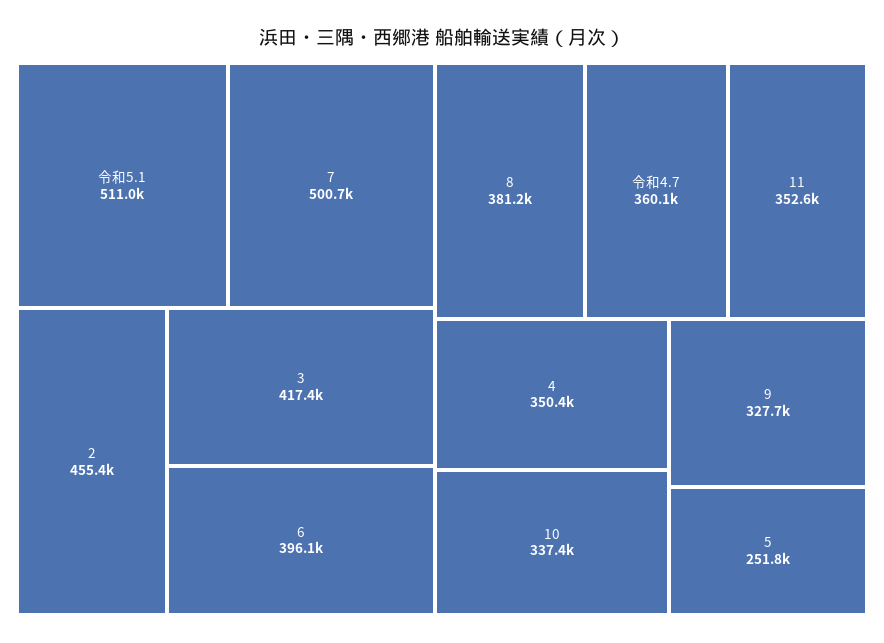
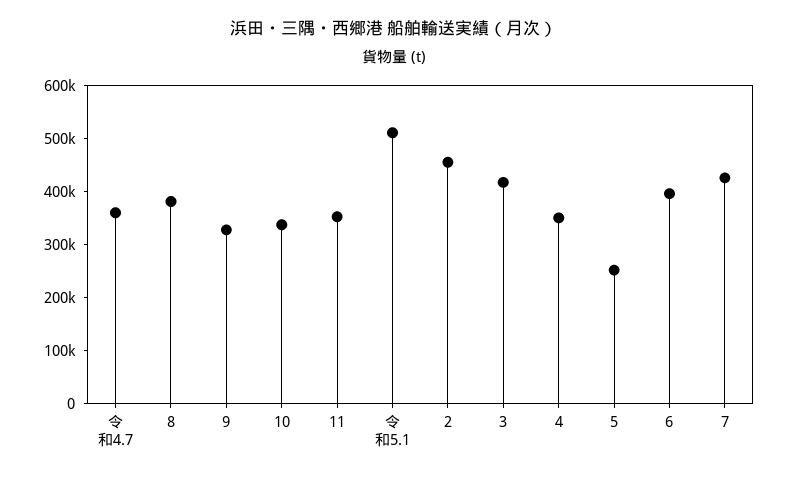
  {
    "令和5.1": 511000,
-   "7": 500700,
+   "7": 420000,
    "2": 455400,
    "3": 417400,
    "6": 396100,
    "8": 381200,
    "令和4.7": 360100,
    "11": 352600,
    "4": 350400,
    "10": 337400,
    "9": 327700,
    "5": 251800
  }

